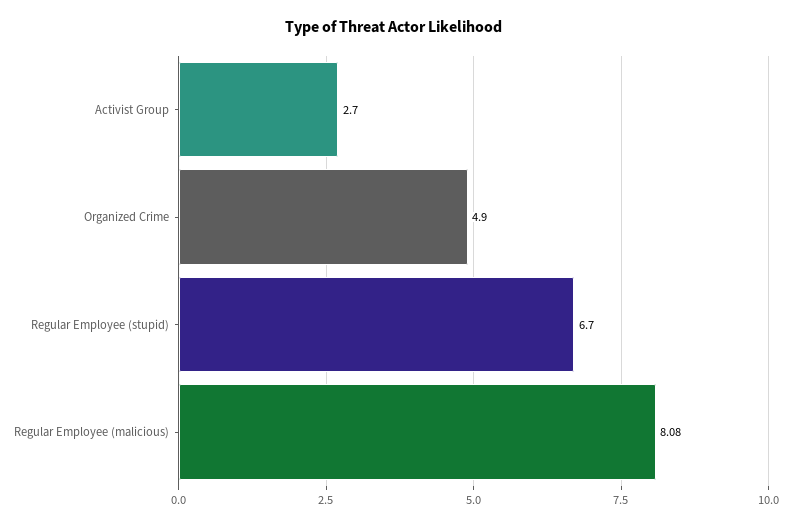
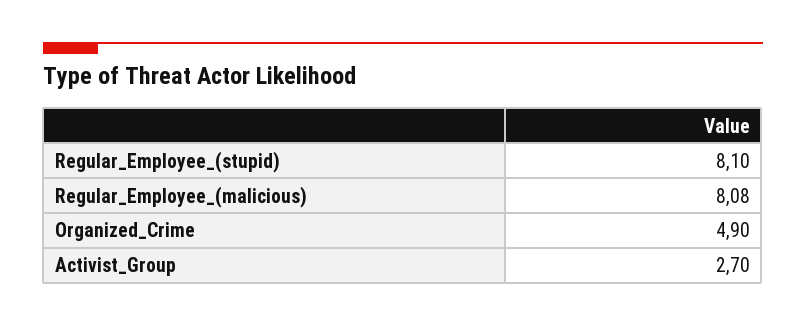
  {
    "Activist Group": 2.7,
    "Organized Crime": 4.9,
-   "Regular Employee (stupid)": 6.7,
+   "Regular Employee (stupid)": 8.1,
    "Regular Employee (malicious)": 8.08
  }

